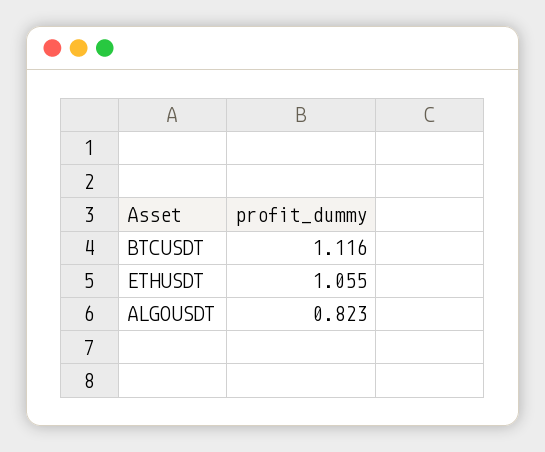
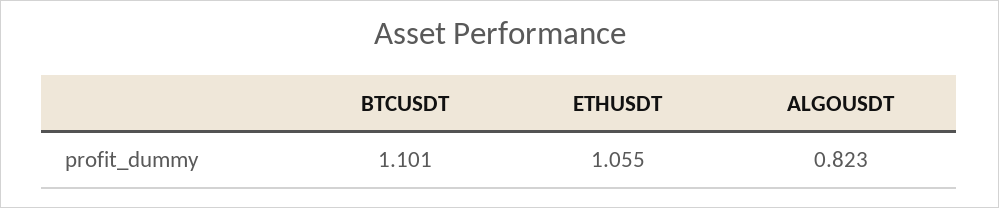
  {
-   "BTCUSDT": 1.116,
+   "BTCUSDT": 1.101,
    "ETHUSDT": 1.055,
    "ALGOUSDT": 0.823
  }

